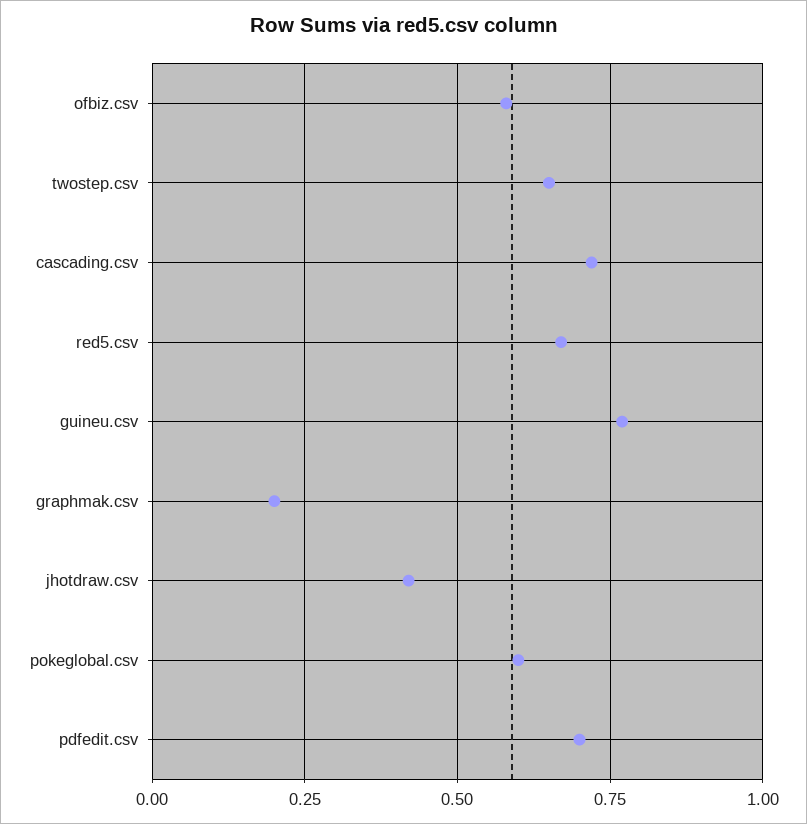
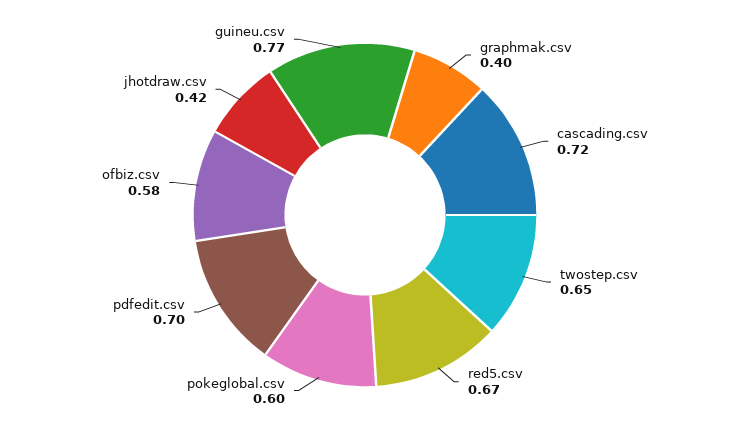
  {
    "ofbiz.csv": 0.58,
    "twostep.csv": 0.65,
    "cascading.csv": 0.72,
    "red5.csv": 0.67,
    "guineu.csv": 0.77,
-   "graphmak.csv": 0.2,
+   "graphmak.csv": 0.4,
    "jhotdraw.csv": 0.42,
    "pokeglobal.csv": 0.6,
    "pdfedit.csv": 0.7
  }

